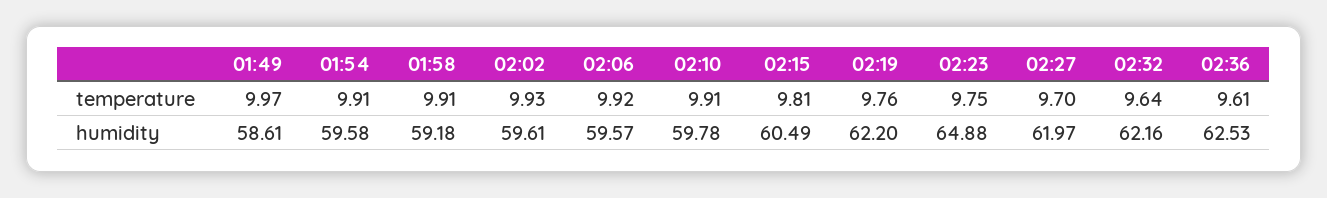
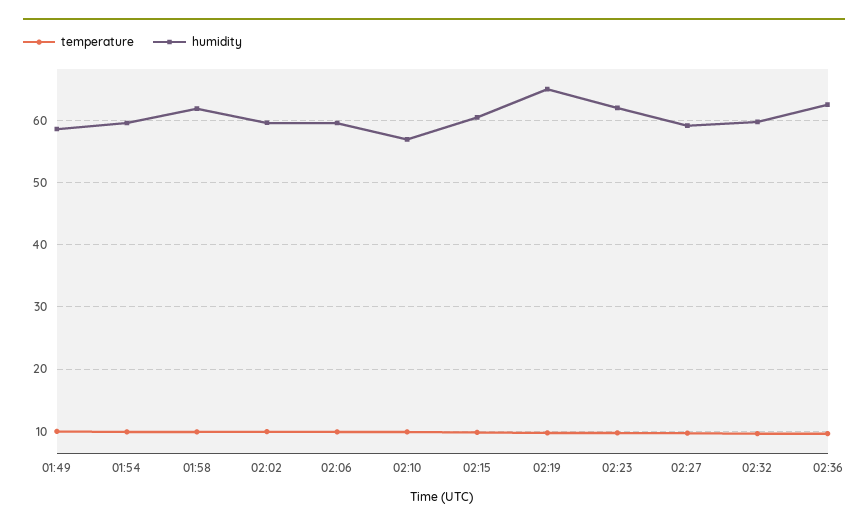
  {
    "temperature": {
      "01:49": 9.97,
      "01:54": 9.91,
      "01:58": 9.91,
      "02:02": 9.93,
      "02:06": 9.92,
      "02:10": 9.91,
      "02:15": 9.81,
      "02:19": 9.76,
      "02:23": 9.75,
      "02:27": 9.7,
      "02:32": 9.64,
      "02:36": 9.61
    },
    "humidity": {
      "01:49": 58.61,
      "01:54": 59.58,
-     "01:58": 59.18,
+     "01:58": 62,
      "02:02": 59.61,
      "02:06": 59.57,
-     "02:10": 59.78,
+     "02:10": 57,
      "02:15": 60.49,
-     "02:19": 62.2,
+     "02:19": 65,
-     "02:23": 64.88,
+     "02:23": 62,
-     "02:27": 61.97,
+     "02:27": 59,
-     "02:32": 62.16,
+     "02:32": 60,
      "02:36": 62.53
    }
  }

